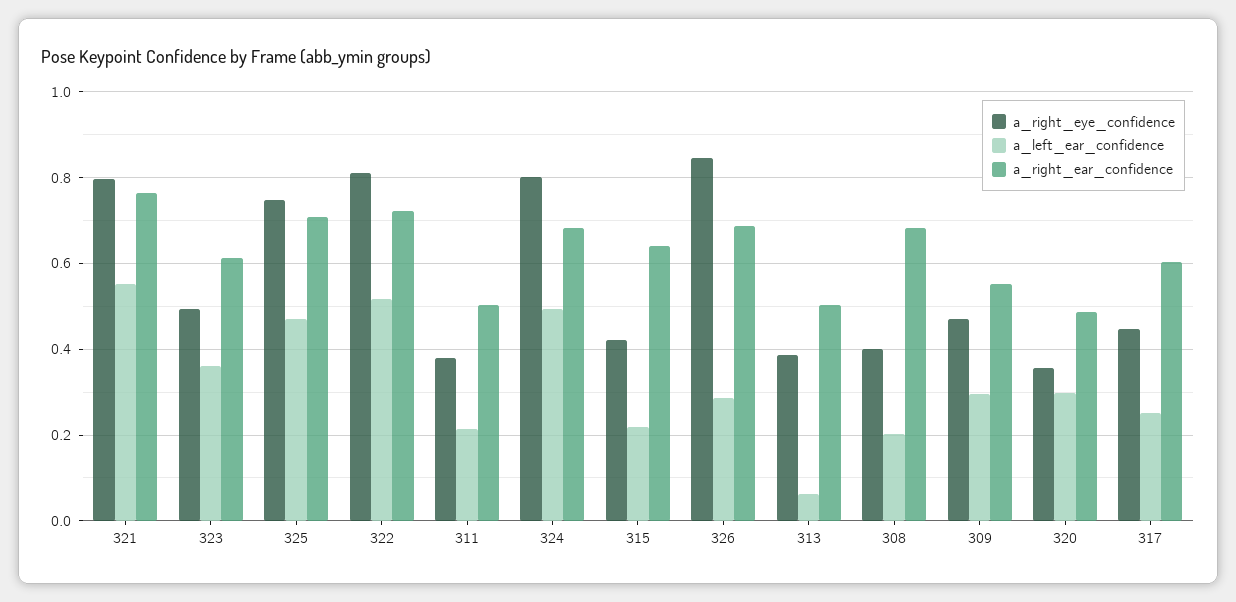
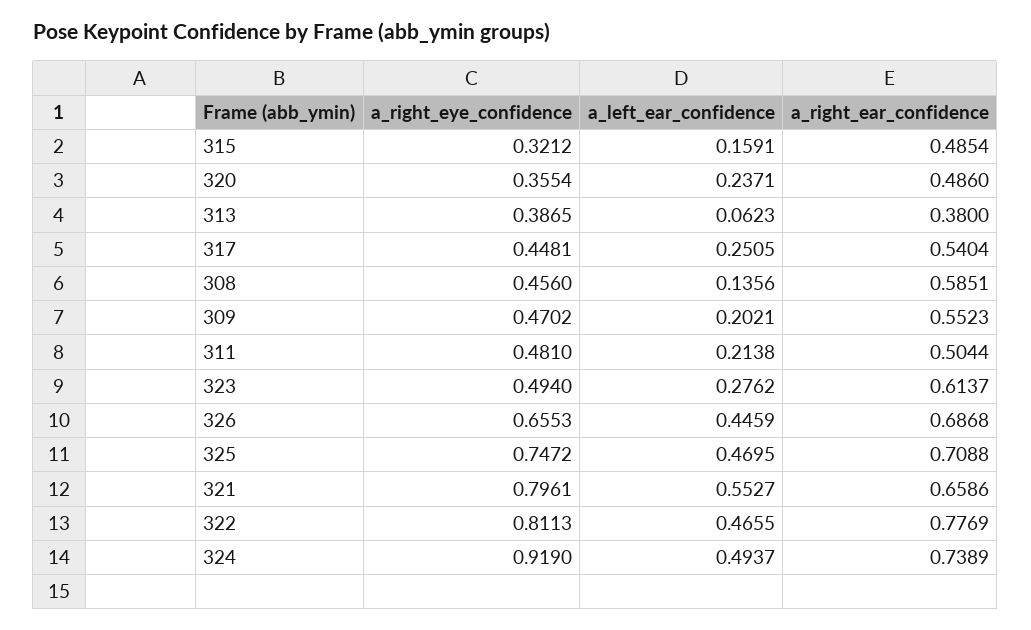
  {
    "a_right_eye_confidence": {
      "321": 0.7961,
      "323": 0.494,
      "325": 0.7472,
      "322": 0.8113,
-     "311": 0.38,
+     "311": 0.481,
-     "324": 0.8,
+     "324": 0.919,
-     "315": 0.42,
+     "315": 0.3212,
-     "326": 0.84,
+     "326": 0.6553,
      "313": 0.3865,
-     "308": 0.4,
+     "308": 0.456,
      "309": 0.4702,
      "320": 0.3554,
      "317": 0.4481
    },
    "a_left_ear_confidence": {
      "321": 0.5527,
-     "323": 0.36,
+     "323": 0.2762,
      "325": 0.4695,
-     "322": 0.52,
+     "322": 0.4655,
      "311": 0.2138,
      "324": 0.4937,
-     "315": 0.22,
+     "315": 0.1591,
-     "326": 0.28,
+     "326": 0.4459,
      "313": 0.0623,
-     "308": 0.2,
+     "308": 0.1356,
-     "309": 0.3,
+     "309": 0.2021,
-     "320": 0.3,
+     "320": 0.2371,
      "317": 0.2505
    },
    "a_right_ear_confidence": {
-     "321": 0.76,
+     "321": 0.6586,
      "323": 0.6137,
      "325": 0.7088,
-     "322": 0.72,
+     "322": 0.7769,
      "311": 0.5044,
-     "324": 0.68,
+     "324": 0.7389,
-     "315": 0.64,
+     "315": 0.4854,
      "326": 0.6868,
-     "313": 0.5,
+     "313": 0.38,
-     "308": 0.68,
+     "308": 0.5851,
      "309": 0.5523,
      "320": 0.486,
-     "317": 0.6
+     "317": 0.5404
    }
  }

